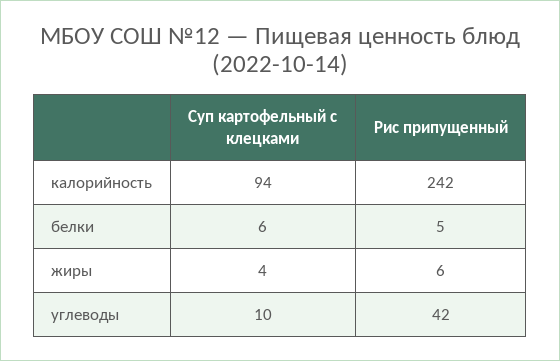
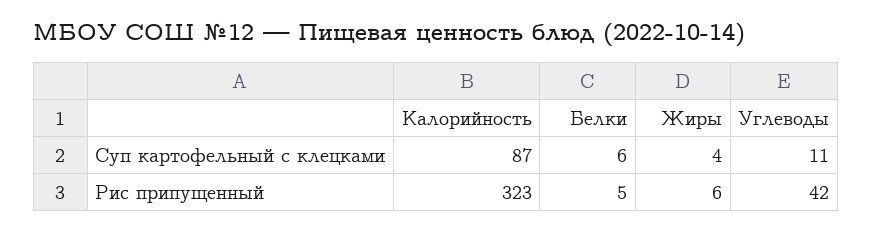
  {
    "Суп картофельный с клецками": {
-     "калорийность": 94,
+     "калорийность": 87,
      "белки": 6,
      "жиры": 4,
-     "углеводы": 10
+     "углеводы": 11
    },
    "Рис припущенный": {
-     "калорийность": 242,
+     "калорийность": 323,
      "белки": 5,
      "жиры": 6,
      "углеводы": 42
    }
  }

